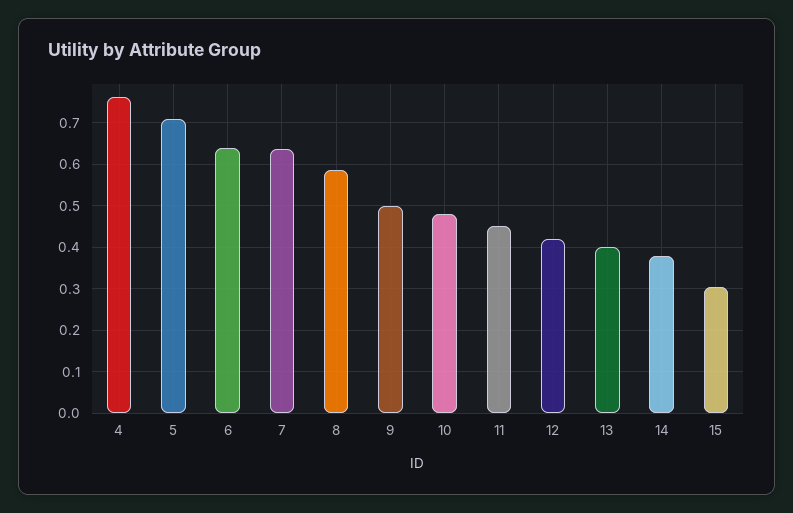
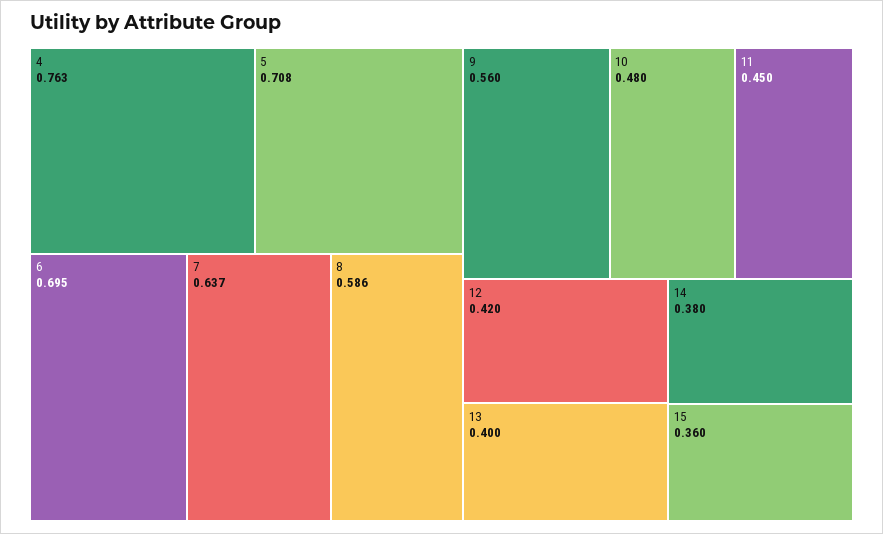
  {
    "4": 0.763,
    "5": 0.708,
-   "6": 0.64,
+   "6": 0.695,
    "7": 0.637,
    "8": 0.586,
-   "9": 0.5,
+   "9": 0.56,
    "10": 0.48,
    "11": 0.45,
    "12": 0.42,
    "13": 0.4,
    "14": 0.38,
-   "15": 0.3
+   "15": 0.36
  }

